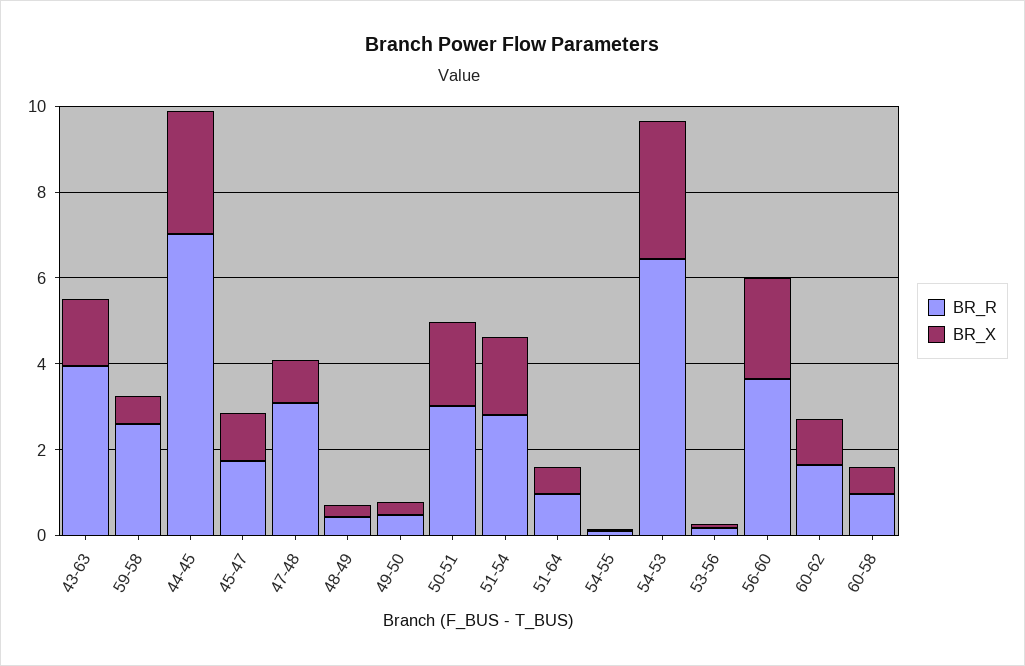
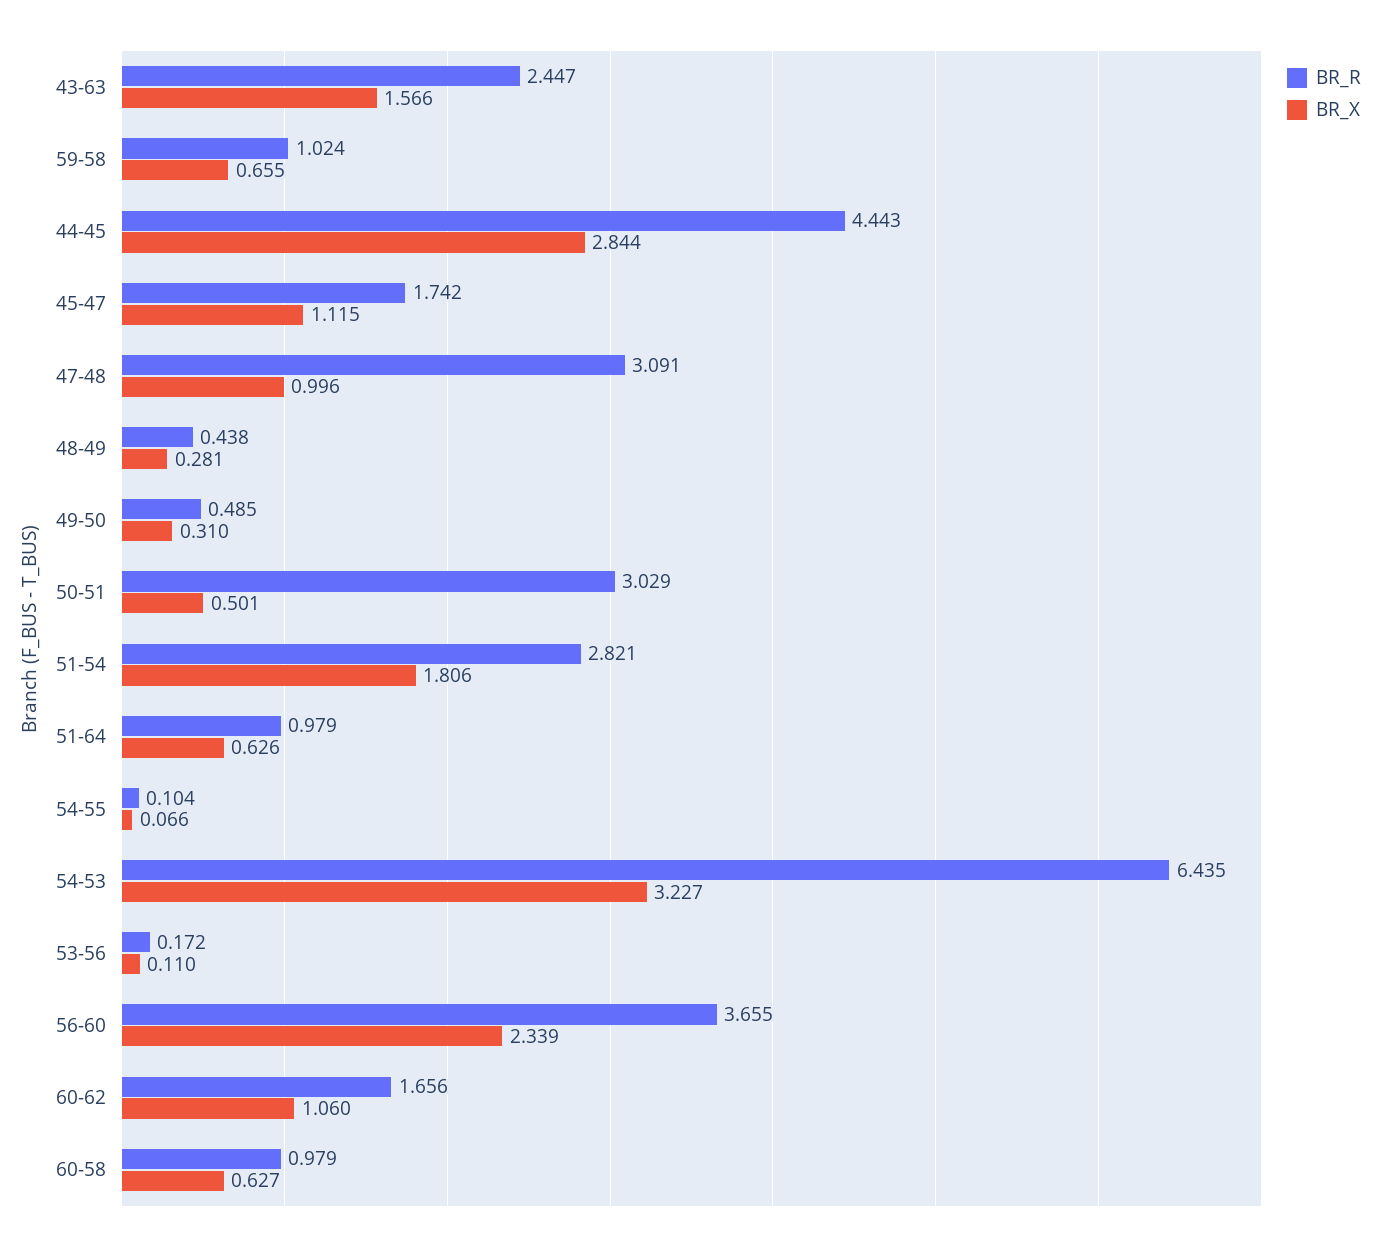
  {
    "BR_R": {
-     "43-63": 4,
+     "43-63": 2.447,
-     "59-58": 2.5,
+     "59-58": 1.024,
-     "44-45": 7,
+     "44-45": 4.443,
      "45-47": 1.742,
      "47-48": 3.091,
      "48-49": 0.438,
      "49-50": 0.485,
      "50-51": 3.029,
      "51-54": 2.821,
      "51-64": 0.979,
      "54-55": 0.104,
      "54-53": 6.435,
      "53-56": 0.172,
      "56-60": 3.655,
      "60-62": 1.656,
      "60-58": 0.979
    },
    "BR_X": {
      "43-63": 1.566,
      "59-58": 0.655,
      "44-45": 2.844,
      "45-47": 1.115,
      "47-48": 0.996,
      "48-49": 0.281,
      "49-50": 0.31,
-     "50-51": 2,
+     "50-51": 0.501,
      "51-54": 1.806,
      "51-64": 0.626,
      "54-55": 0.066,
      "54-53": 3.227,
      "53-56": 0.11,
      "56-60": 2.339,
      "60-62": 1.06,
      "60-58": 0.627
    }
  }

